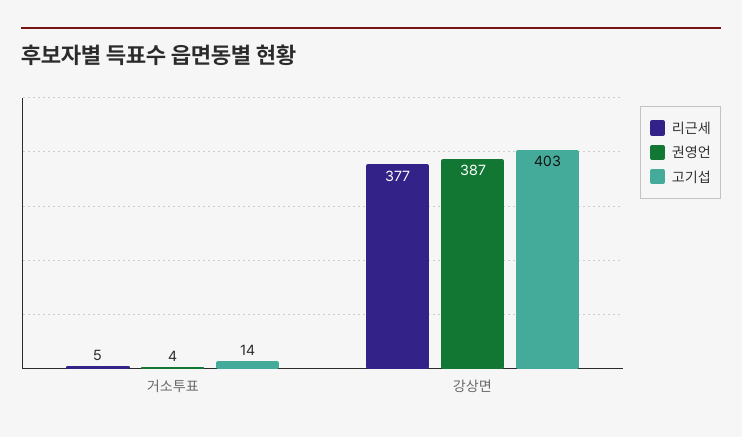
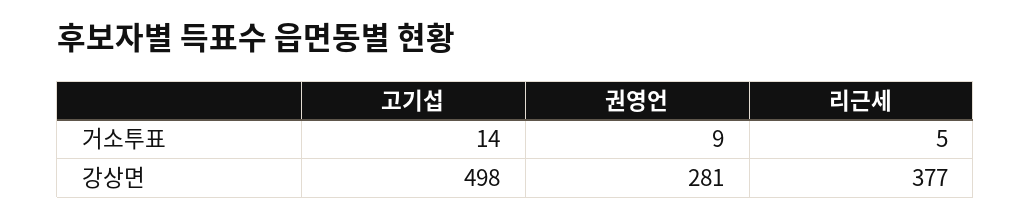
  {
    "리근세": {
      "거소투표": 5,
      "강상면": 377
    },
    "권영언": {
-     "거소투표": 4,
+     "거소투표": 9,
-     "강상면": 387
+     "강상면": 281
    },
    "고기섭": {
      "거소투표": 14,
-     "강상면": 403
+     "강상면": 498
    }
  }

